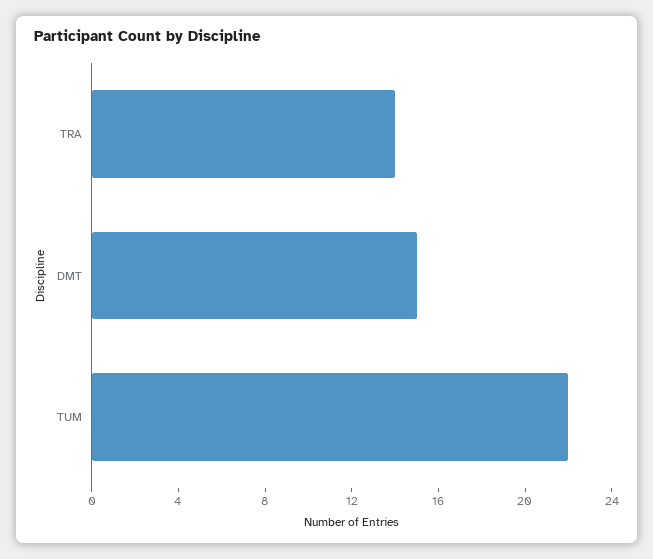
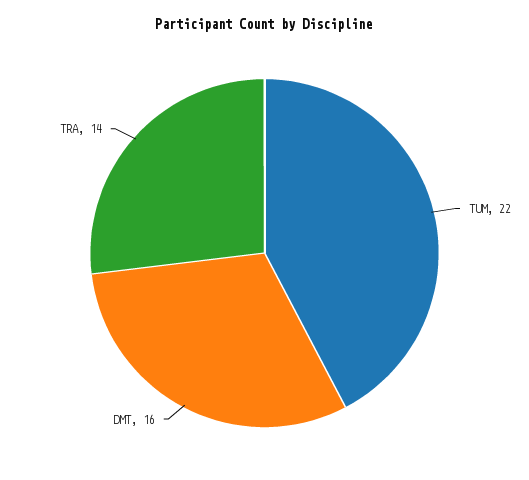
  {
    "TRA": 14,
-   "DMT": 15,
+   "DMT": 16,
    "TUM": 22
  }

